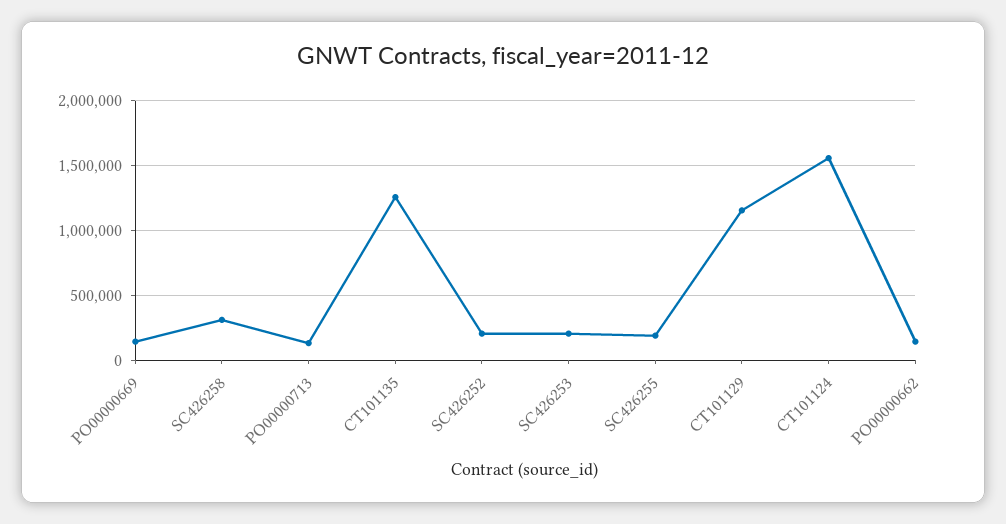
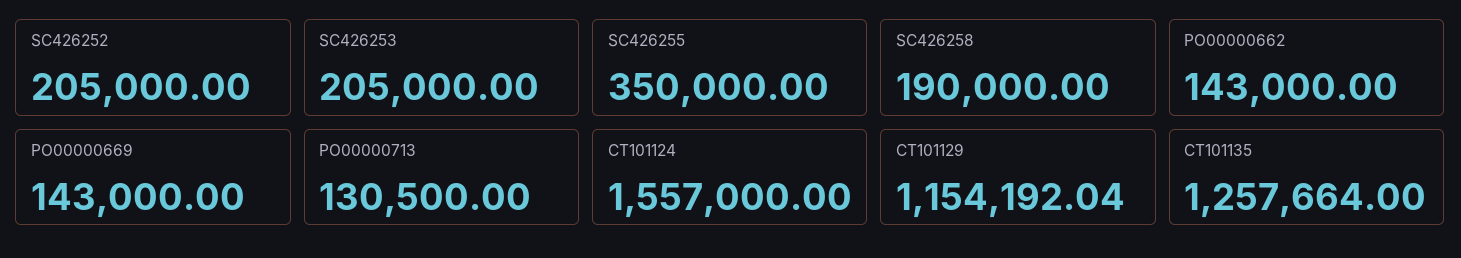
  {
    "PO00000669": 143000,
-   "SC426258": 300000,
+   "SC426258": 190000,
    "PO00000713": 130500,
    "CT101135": 1257664,
    "SC426252": 205000,
    "SC426253": 205000,
-   "SC426255": 200000,
+   "SC426255": 350000,
    "CT101129": 1154192.04,
    "CT101124": 1557000,
    "PO00000662": 143000
  }

